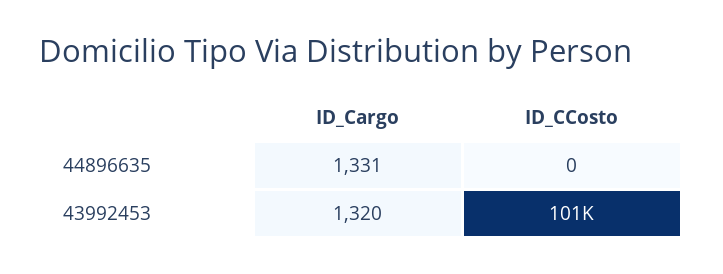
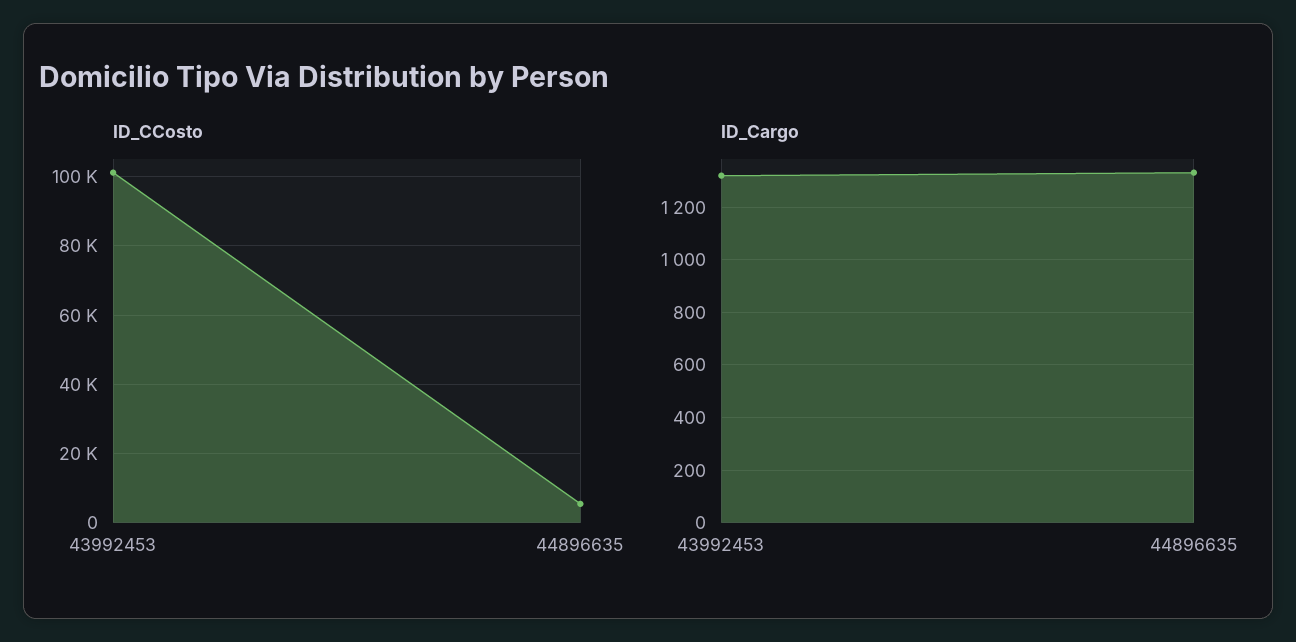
  {
    "ID_Cargo": {
      "44896635": 1331,
      "43992453": 1320
    },
    "ID_CCosto": {
-     "44896635": 0,
+     "44896635": 6000,
      "43992453": 101000
    }
  }

